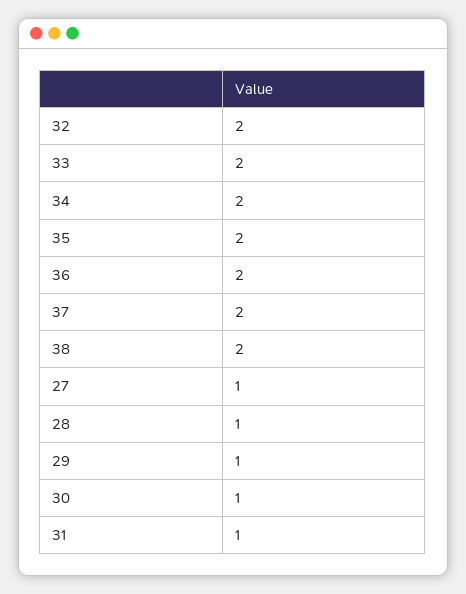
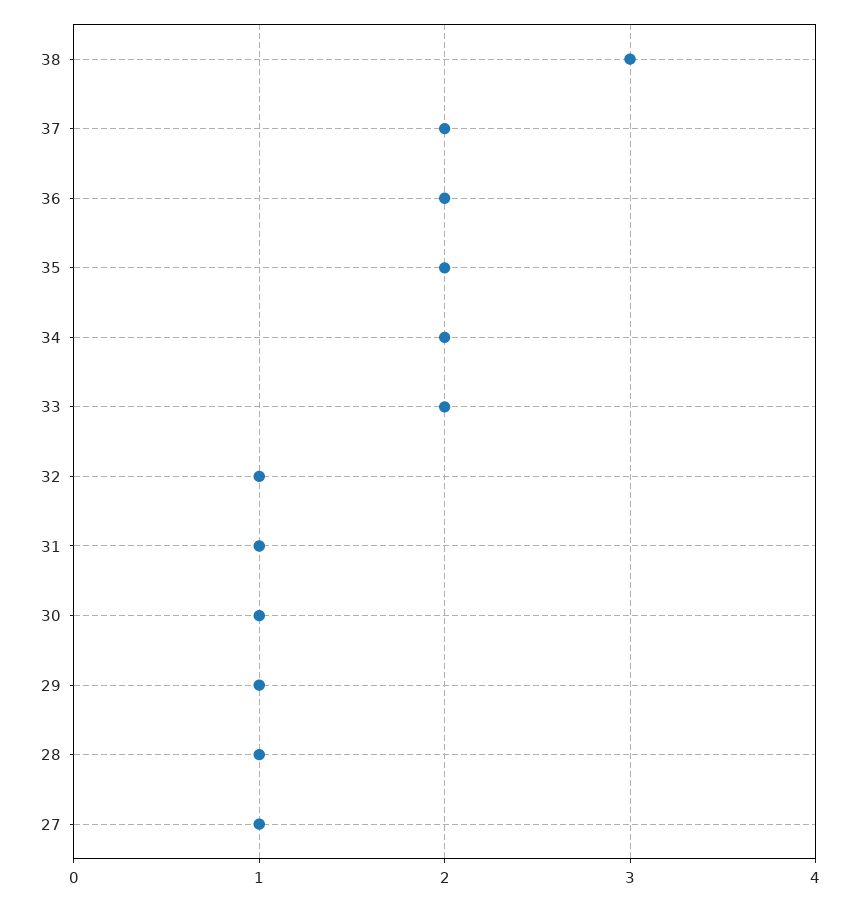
  {
-   "32": 2,
+   "32": 1,
    "33": 2,
    "34": 2,
    "35": 2,
    "36": 2,
    "37": 2,
-   "38": 2,
+   "38": 3,
    "27": 1,
    "28": 1,
    "29": 1,
    "30": 1,
    "31": 1
  }

